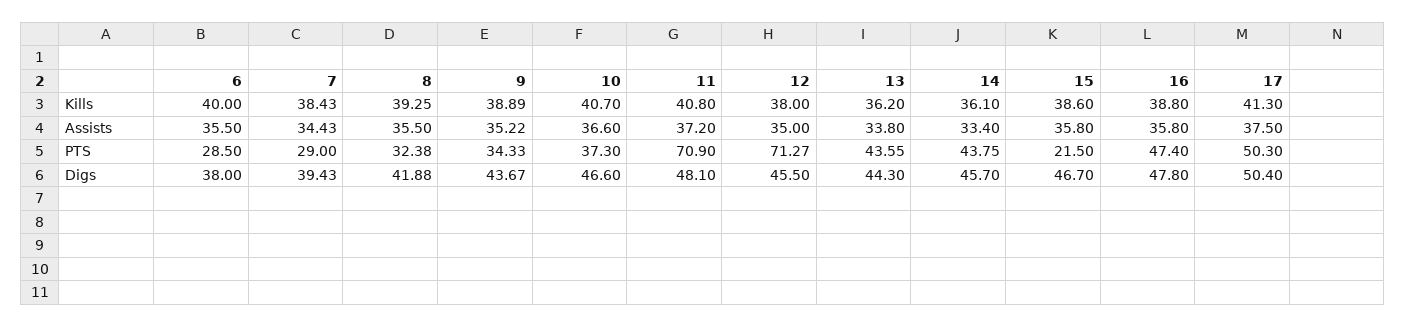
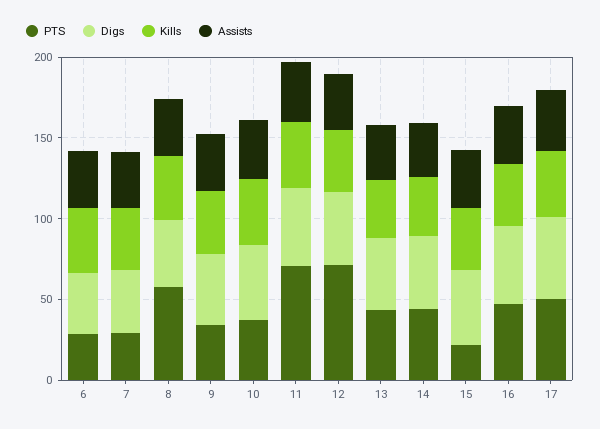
  {
    "Kills": {
      "6": 40,
      "7": 38.43,
      "8": 39.25,
      "9": 38.89,
      "10": 40.7,
      "11": 40.8,
      "12": 38,
      "13": 36.2,
      "14": 36.1,
      "15": 38.6,
      "16": 38.8,
      "17": 41.3
    },
    "Assists": {
      "6": 35.5,
      "7": 34.43,
      "8": 35.5,
      "9": 35.22,
      "10": 36.6,
      "11": 37.2,
      "12": 35,
      "13": 33.8,
      "14": 33.4,
      "15": 35.8,
      "16": 35.8,
      "17": 37.5
    },
    "PTS": {
      "6": 28.5,
      "7": 29,
-     "8": 32.38,
+     "8": 60,
      "9": 34.33,
      "10": 37.3,
      "11": 70.9,
      "12": 71.27,
      "13": 43.55,
      "14": 43.75,
      "15": 21.5,
      "16": 47.4,
      "17": 50.3
    },
    "Digs": {
      "6": 38,
      "7": 39.43,
      "8": 41.88,
      "9": 43.67,
      "10": 46.6,
      "11": 48.1,
      "12": 45.5,
      "13": 44.3,
      "14": 45.7,
      "15": 46.7,
      "16": 47.8,
      "17": 50.4
    }
  }

